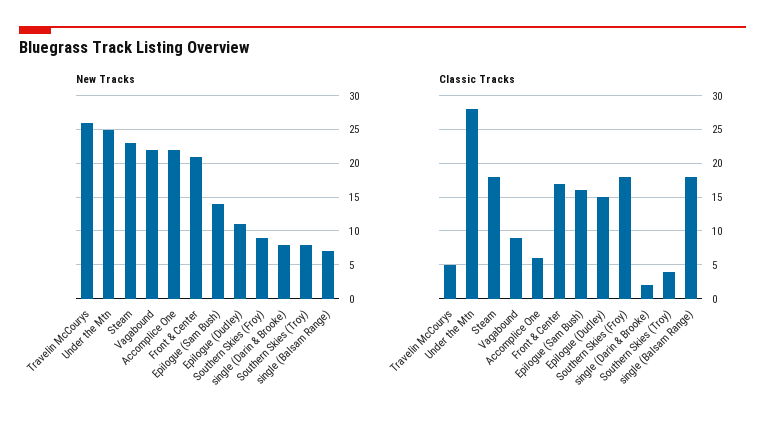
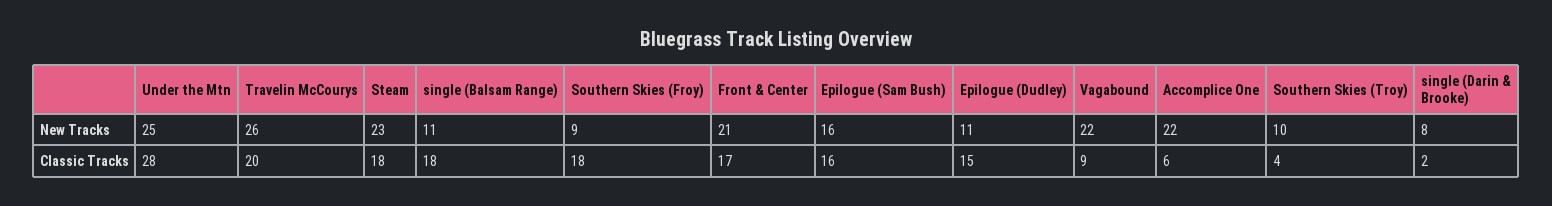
  {
    "New Tracks": {
      "Travelin McCourys": 26,
      "Under the Mtn": 25,
      "Steam": 23,
      "Vagabound": 22,
      "Accomplice One": 22,
      "Front & Center": 21,
-     "Epilogue (Sam Bush)": 14,
+     "Epilogue (Sam Bush)": 16,
      "Epilogue (Dudley)": 11,
      "Southern Skies (Froy)": 9,
      "single (Darin & Brooke)": 8,
-     "Southern Skies (Troy)": 8,
+     "Southern Skies (Troy)": 10,
-     "single (Balsam Range)": 7
+     "single (Balsam Range)": 11
    },
    "Classic Tracks": {
-     "Travelin McCourys": 5,
+     "Travelin McCourys": 20,
      "Under the Mtn": 28,
      "Steam": 18,
      "Vagabound": 9,
      "Accomplice One": 6,
      "Front & Center": 17,
      "Epilogue (Sam Bush)": 16,
      "Epilogue (Dudley)": 15,
      "Southern Skies (Froy)": 18,
      "single (Darin & Brooke)": 2,
      "Southern Skies (Troy)": 4,
      "single (Balsam Range)": 18
    }
  }

